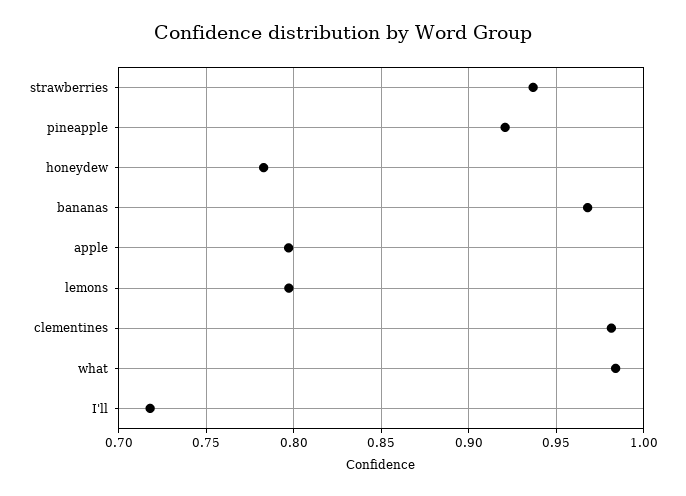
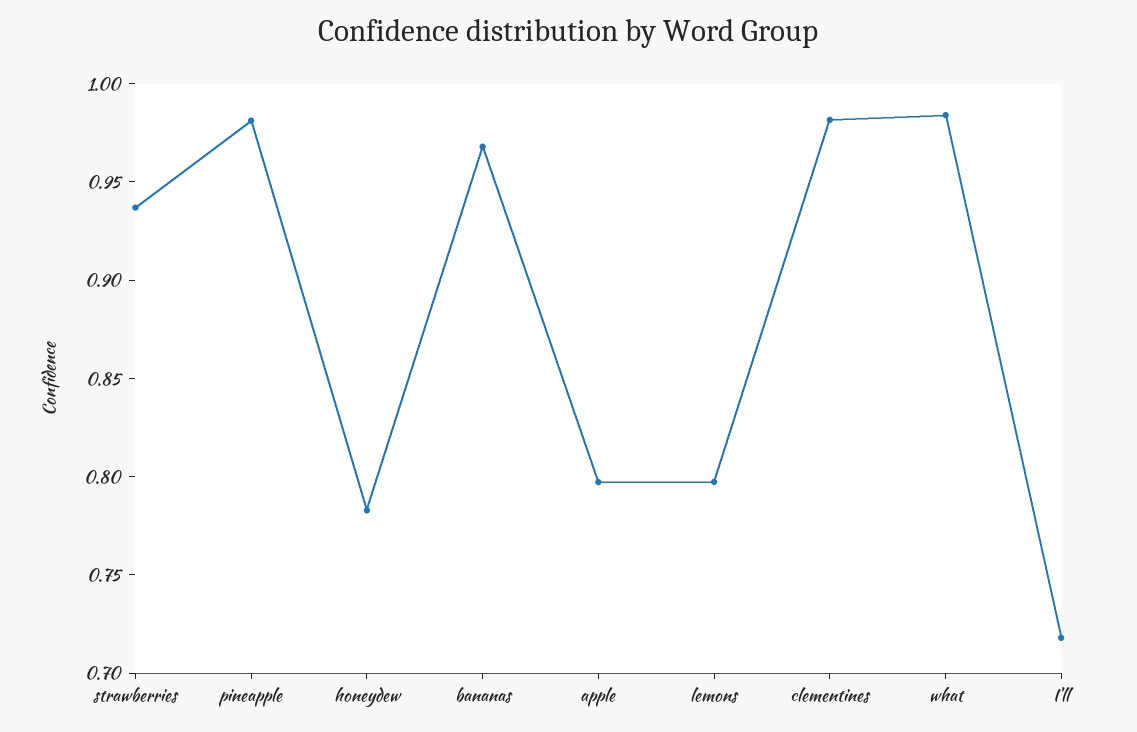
  {
    "strawberries": 0.935,
-   "pineapple": 0.92,
+   "pineapple": 0.98,
    "honeydew": 0.785,
    "bananas": 0.97,
    "apple": 0.795,
    "lemons": 0.795,
    "clementines": 0.98,
    "what": 0.985,
    "I'll": 0.72
  }

